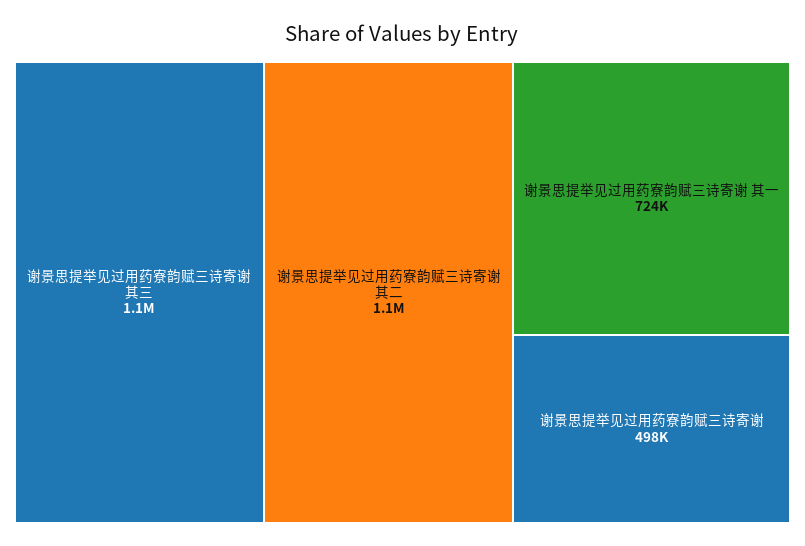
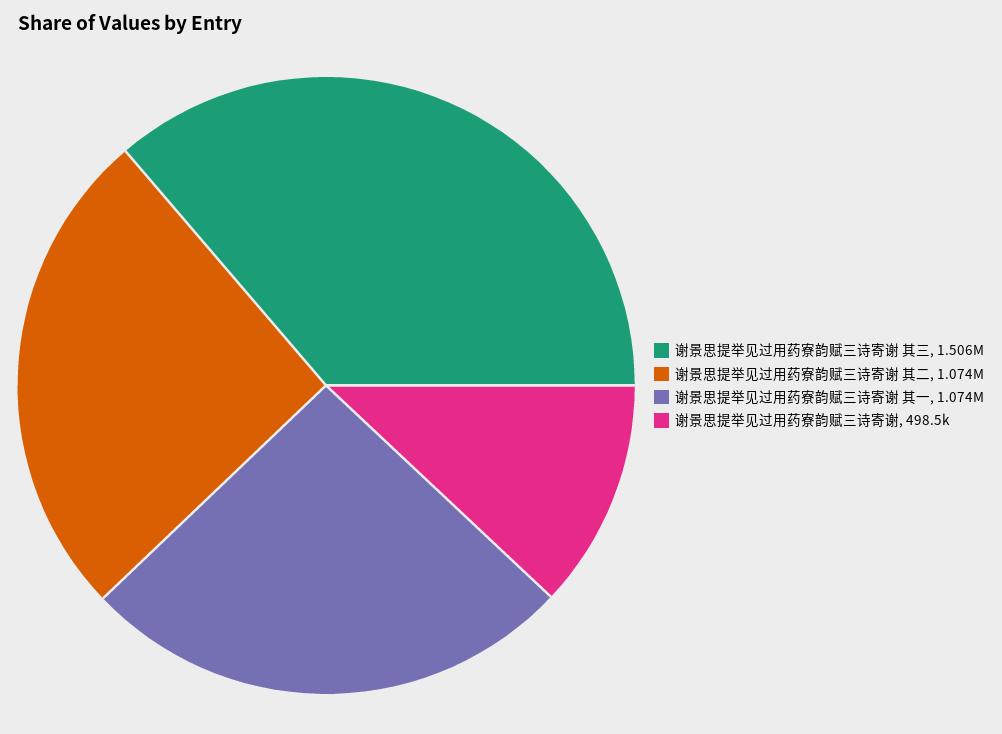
  {
-   "谢景思提举见过用药寮韵赋三诗寄谢 其三": 1100000,
+   "谢景思提举见过用药寮韵赋三诗寄谢 其三": 1506000,
    "谢景思提举见过用药寮韵赋三诗寄谢 其二": 1074000,
-   "谢景思提举见过用药寮韵赋三诗寄谢 其一": 724000,
+   "谢景思提举见过用药寮韵赋三诗寄谢 其一": 1074000,
    "谢景思提举见过用药寮韵赋三诗寄谢": 498500
  }

